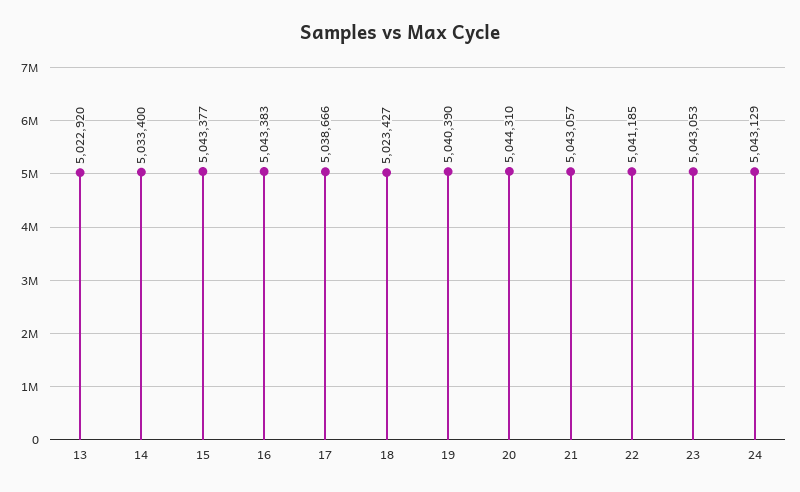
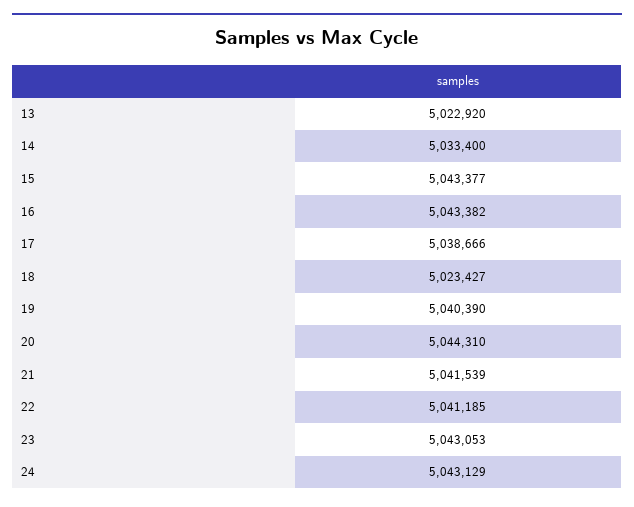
  {
    "13": 5022920,
    "14": 5033400,
    "15": 5043377,
-   "16": 5043383,
+   "16": 5043382,
    "17": 5038666,
    "18": 5023427,
    "19": 5040390,
    "20": 5044310,
-   "21": 5043057,
+   "21": 5041539,
    "22": 5041185,
    "23": 5043053,
    "24": 5043129
  }

